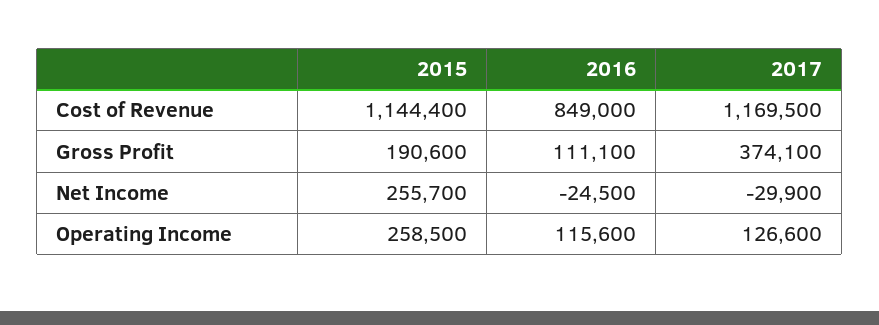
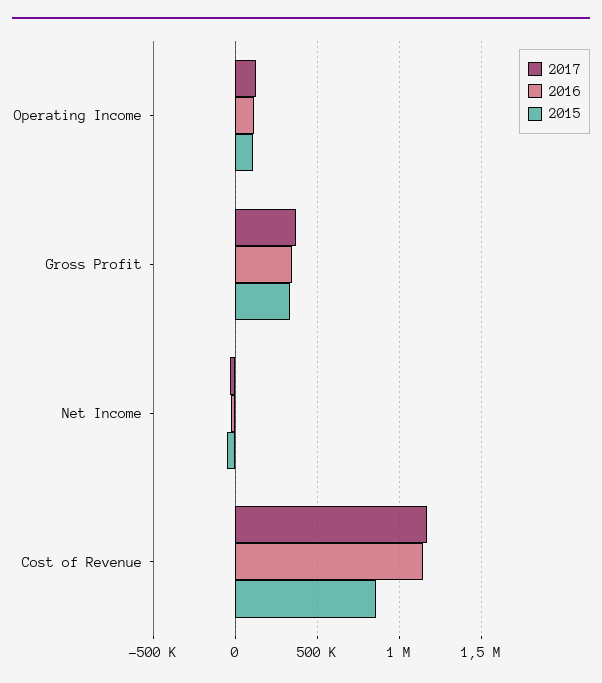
  {
    "2015": {
-     "Cost of Revenue": 1144400,
+     "Cost of Revenue": 850000,
-     "Gross Profit": 190600,
+     "Gross Profit": 350000,
-     "Net Income": 255700,
+     "Net Income": -50000,
-     "Operating Income": 258500
+     "Operating Income": 100000
    },
    "2016": {
-     "Cost of Revenue": 849000,
+     "Cost of Revenue": 1150000,
-     "Gross Profit": 111100,
+     "Gross Profit": 350000,
      "Net Income": -24500,
      "Operating Income": 115600
    },
    "2017": {
      "Cost of Revenue": 1169500,
      "Gross Profit": 374100,
      "Net Income": -29900,
      "Operating Income": 126600
    }
  }

